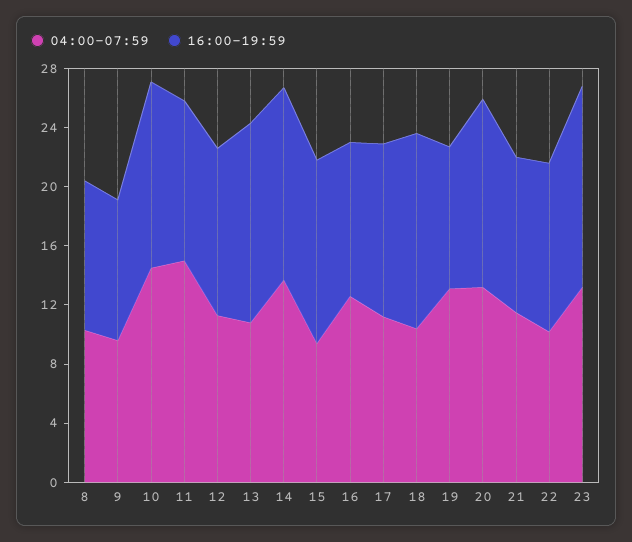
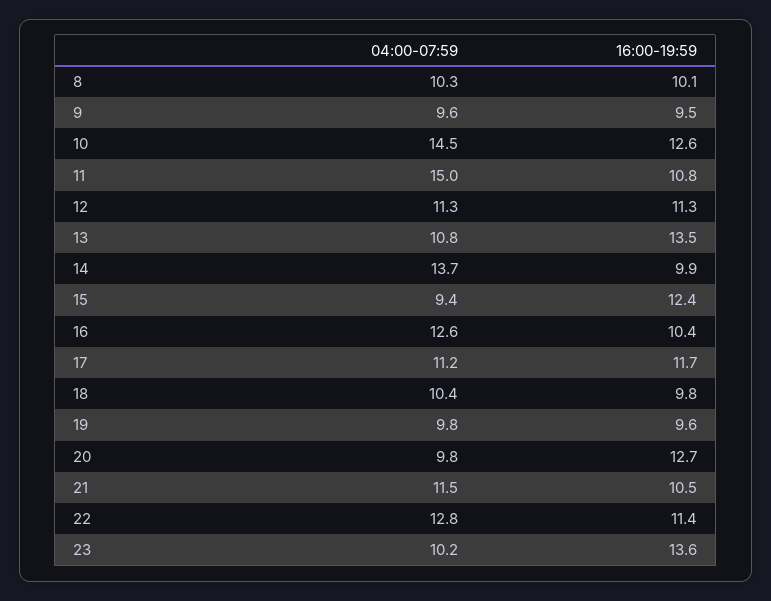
  {
    "04:00-07:59": {
      "8": 10.3,
      "9": 9.6,
      "10": 14.5,
      "11": 15,
      "12": 11.3,
      "13": 10.8,
      "14": 13.7,
      "15": 9.4,
      "16": 12.6,
      "17": 11.2,
      "18": 10.4,
-     "19": 13,
+     "19": 9.8,
-     "20": 13,
+     "20": 9.8,
      "21": 11.5,
-     "22": 10,
+     "22": 12.8,
-     "23": 13
+     "23": 10.2
    },
    "16:00-19:59": {
      "8": 10.1,
      "9": 9.5,
      "10": 12.6,
      "11": 10.8,
      "12": 11.3,
      "13": 13.5,
-     "14": 13,
+     "14": 9.9,
      "15": 12.4,
      "16": 10.4,
      "17": 11.7,
-     "18": 13,
+     "18": 9.8,
      "19": 9.6,
      "20": 12.7,
      "21": 10.5,
      "22": 11.4,
      "23": 13.6
    }
  }

